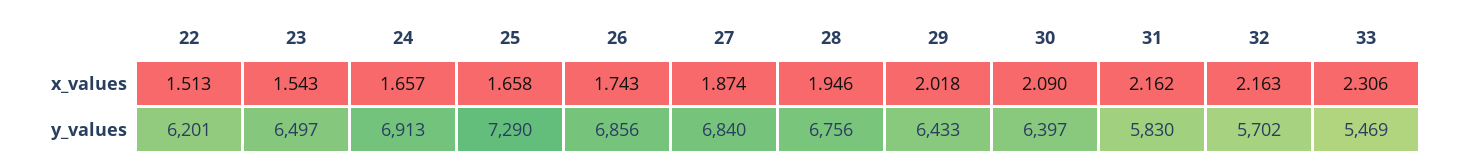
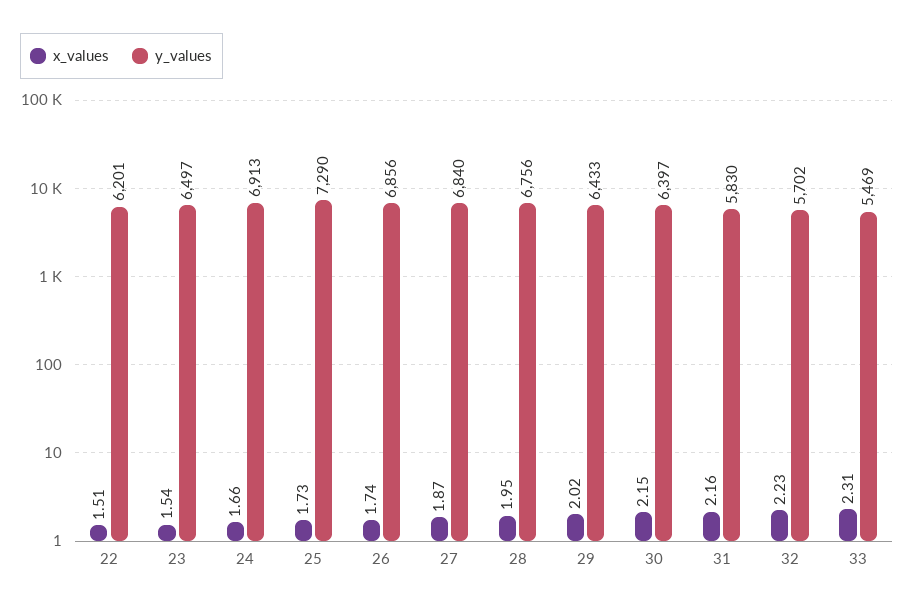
  {
    "x_values": {
      "22": 1.513,
      "23": 1.543,
      "24": 1.657,
-     "25": 1.658,
+     "25": 1.73,
      "26": 1.743,
      "27": 1.874,
      "28": 1.946,
      "29": 2.018,
-     "30": 2.09,
+     "30": 2.15,
      "31": 2.162,
-     "32": 2.163,
+     "32": 2.23,
      "33": 2.306
    },
    "y_values": {
      "22": 6201,
      "23": 6497,
      "24": 6913,
      "25": 7290,
      "26": 6856,
      "27": 6840,
      "28": 6756,
      "29": 6433,
      "30": 6397,
      "31": 5830,
      "32": 5702,
      "33": 5469
    }
  }

